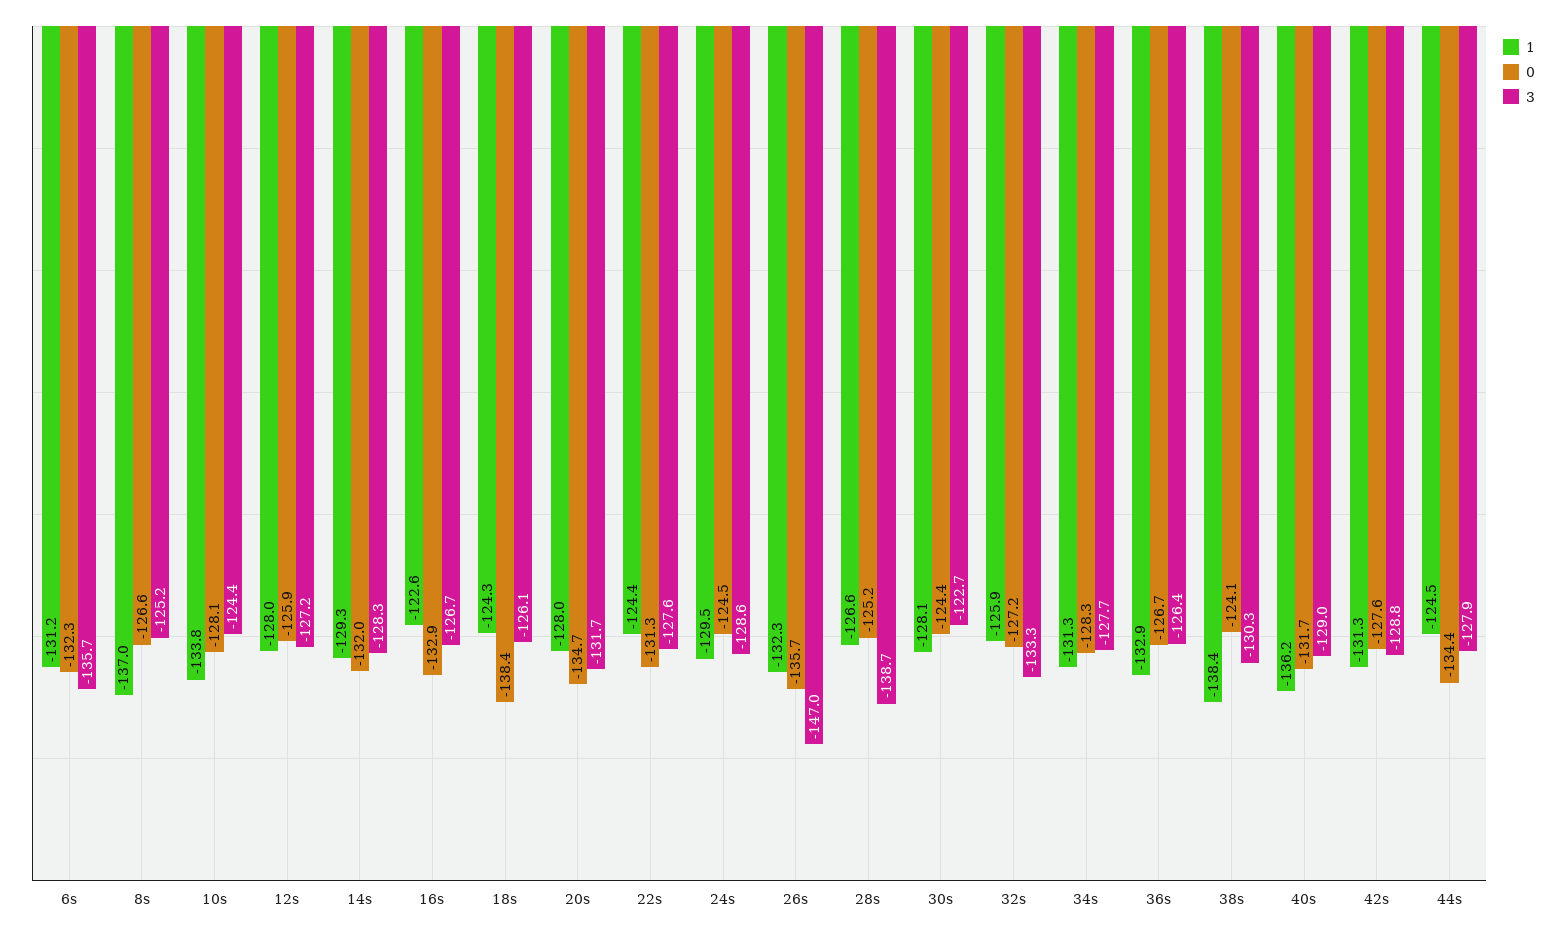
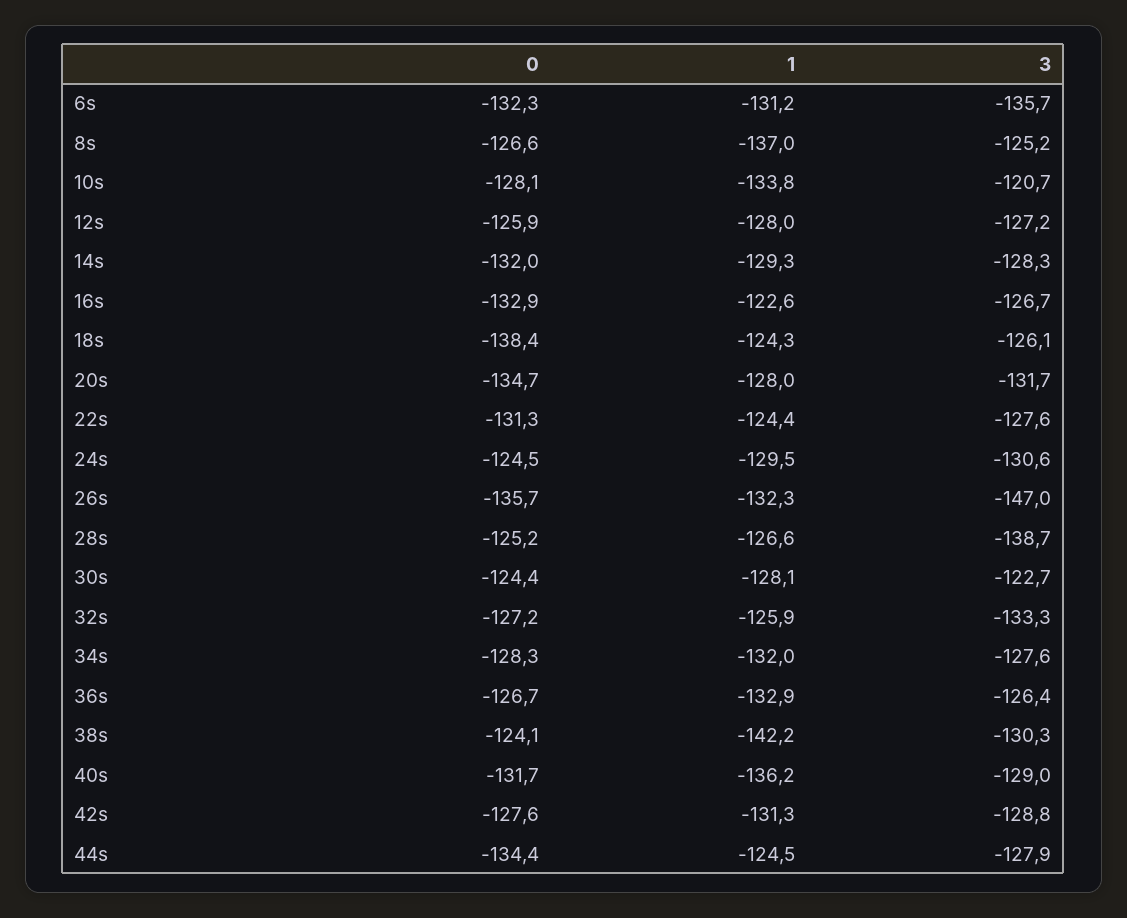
  {
    "1": {
      "6s": -131.2,
      "8s": -137,
      "10s": -133.8,
      "12s": -128,
      "14s": -129.3,
      "16s": -122.6,
      "18s": -124.3,
      "20s": -128,
      "22s": -124.4,
      "24s": -129.5,
      "26s": -132.3,
      "28s": -126.6,
      "30s": -128.1,
      "32s": -125.9,
-     "34s": -131.3,
+     "34s": -132,
      "36s": -132.9,
-     "38s": -138.4,
+     "38s": -142.2,
      "40s": -136.2,
      "42s": -131.3,
      "44s": -124.5
    },
    "0": {
      "6s": -132.3,
      "8s": -126.6,
      "10s": -128.1,
      "12s": -125.9,
      "14s": -132,
      "16s": -132.9,
      "18s": -138.4,
      "20s": -134.7,
      "22s": -131.3,
      "24s": -124.5,
      "26s": -135.7,
      "28s": -125.2,
      "30s": -124.4,
      "32s": -127.2,
      "34s": -128.3,
      "36s": -126.7,
      "38s": -124.1,
      "40s": -131.7,
      "42s": -127.6,
      "44s": -134.4
    },
    "3": {
      "6s": -135.7,
      "8s": -125.2,
-     "10s": -124.4,
+     "10s": -120.7,
      "12s": -127.2,
      "14s": -128.3,
      "16s": -126.7,
      "18s": -126.1,
      "20s": -131.7,
      "22s": -127.6,
-     "24s": -128.6,
+     "24s": -130.6,
      "26s": -147,
      "28s": -138.7,
      "30s": -122.7,
      "32s": -133.3,
-     "34s": -127.7,
+     "34s": -127.6,
      "36s": -126.4,
      "38s": -130.3,
      "40s": -129,
      "42s": -128.8,
      "44s": -127.9
    }
  }

